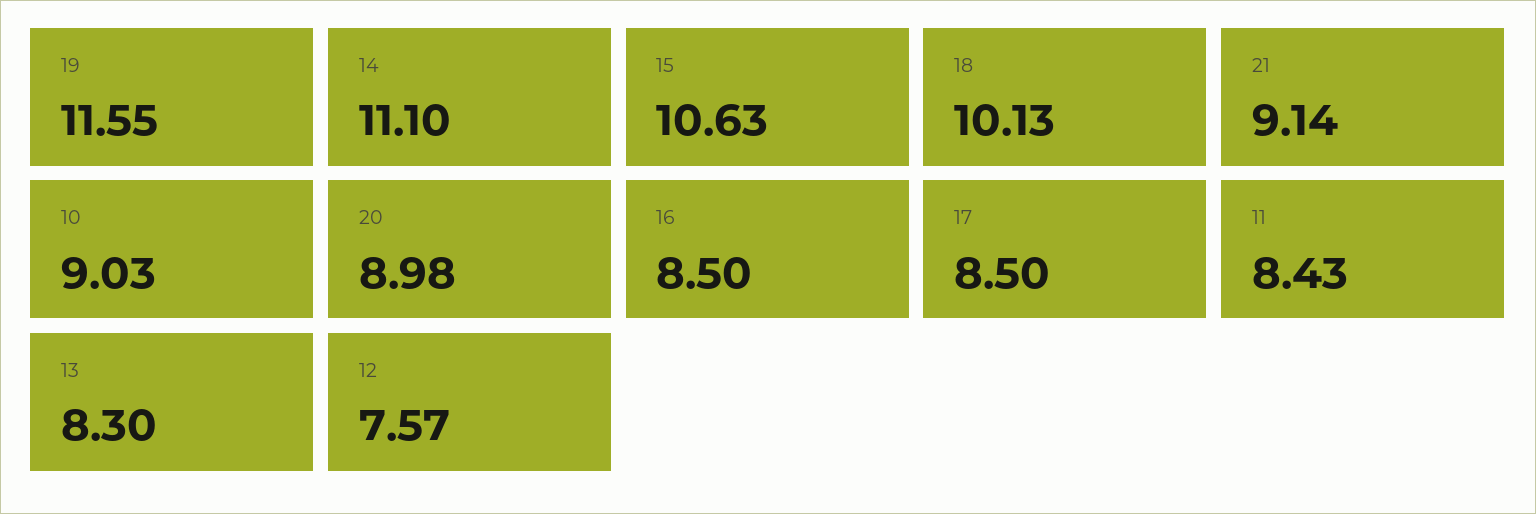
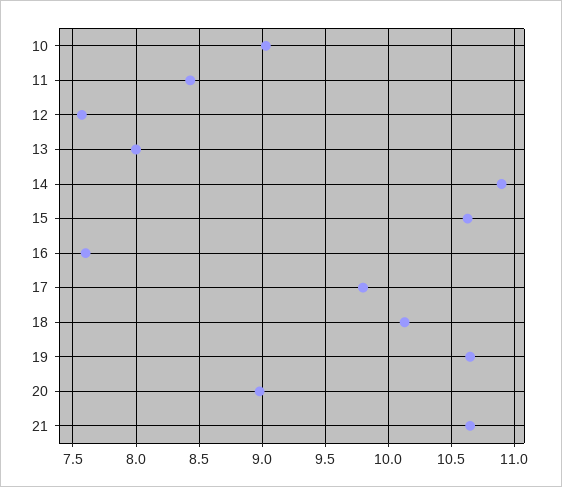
  {
-   "19": 11.55,
+   "19": 10.65,
-   "14": 11.1,
+   "14": 10.9,
    "15": 10.63,
    "18": 10.13,
-   "21": 9.14,
+   "21": 10.65,
    "10": 9.03,
    "20": 8.98,
-   "16": 8.5,
+   "16": 7.6,
-   "17": 8.5,
+   "17": 9.8,
    "11": 8.43,
-   "13": 8.3,
+   "13": 8,
    "12": 7.57
  }

